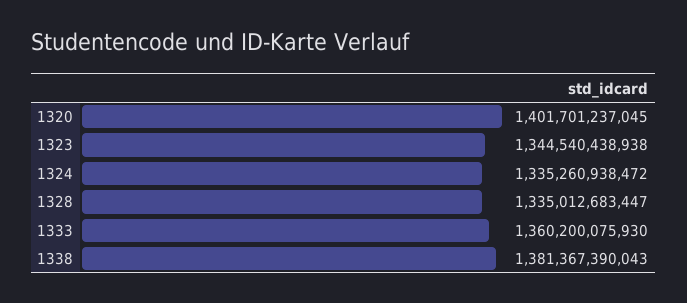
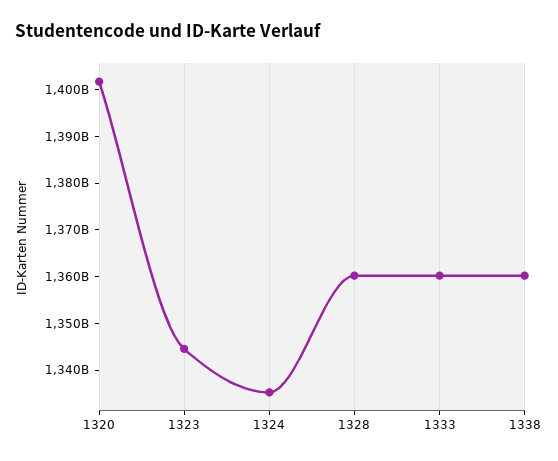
  {
    "1320": 1401701237045,
    "1323": 1344540438938,
    "1324": 1335260938472,
-   "1328": 1335012683447,
+   "1328": 1360000000000,
    "1333": 1360200075930,
-   "1338": 1381367390043
+   "1338": 1360000000000
  }

